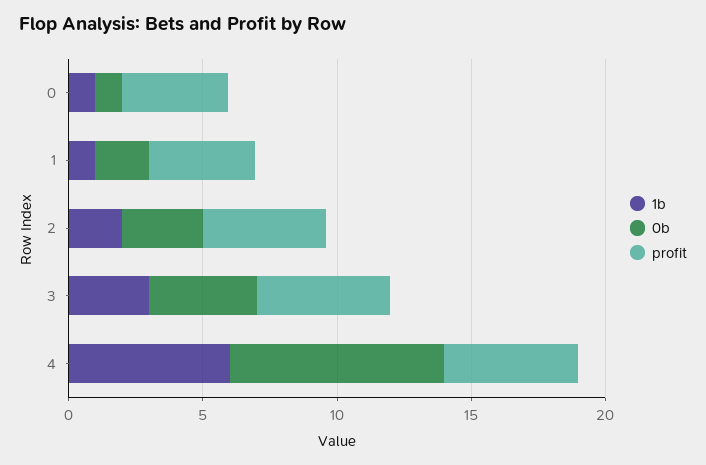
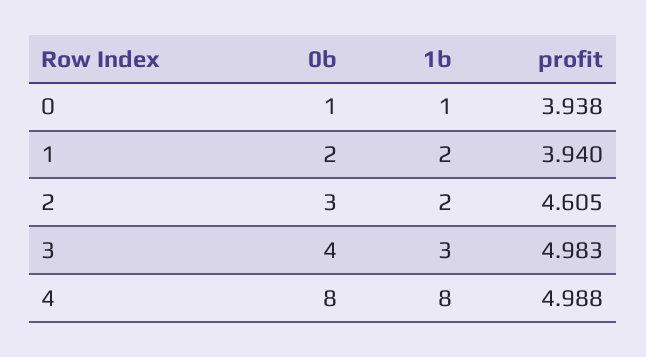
  {
    "1b": {
      "0": 1,
-     "1": 1,
+     "1": 2,
      "2": 2,
      "3": 3,
-     "4": 6
+     "4": 8
    },
    "0b": {
      "0": 1,
      "1": 2,
      "2": 3,
      "3": 4,
      "4": 8
    },
    "profit": {
      "0": 3.938,
      "1": 3.94,
      "2": 4.605,
      "3": 4.983,
      "4": 4.988
    }
  }

